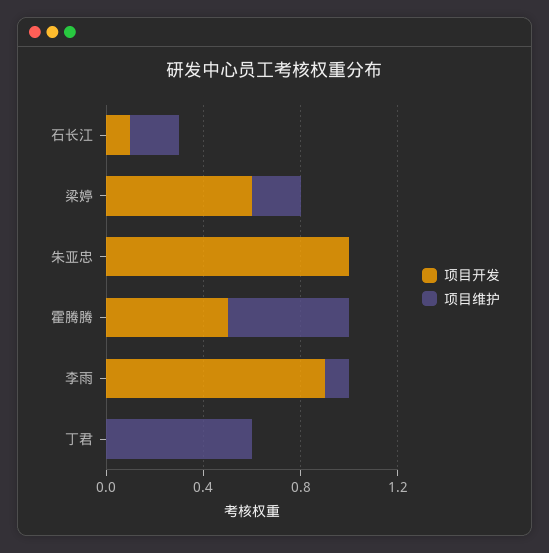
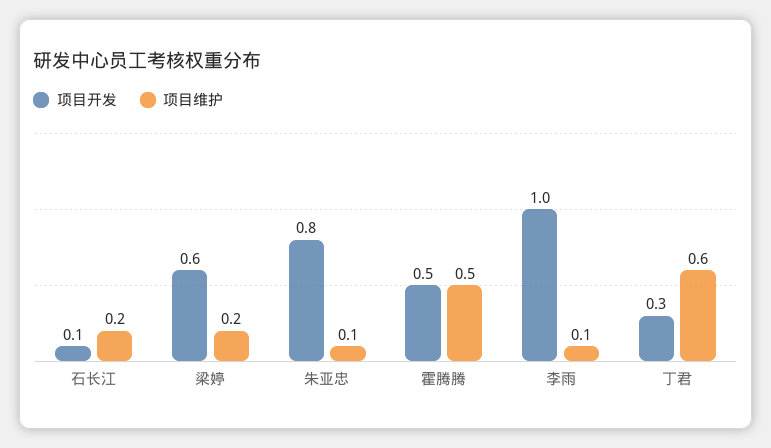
  {
    "项目开发": {
      "石长江": 0.1,
      "梁婷": 0.6,
-     "朱亚忠": 1,
+     "朱亚忠": 0.8,
      "霍腾腾": 0.5,
-     "李雨": 0.9,
+     "李雨": 1,
-     "丁君": 0
+     "丁君": 0.3
    },
    "项目维护": {
      "石长江": 0.2,
      "梁婷": 0.2,
-     "朱亚忠": 0,
+     "朱亚忠": 0.1,
      "霍腾腾": 0.5,
      "李雨": 0.1,
      "丁君": 0.6
    }
  }

